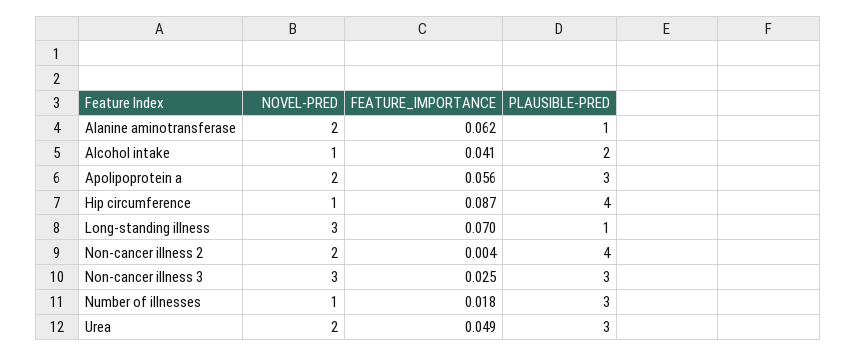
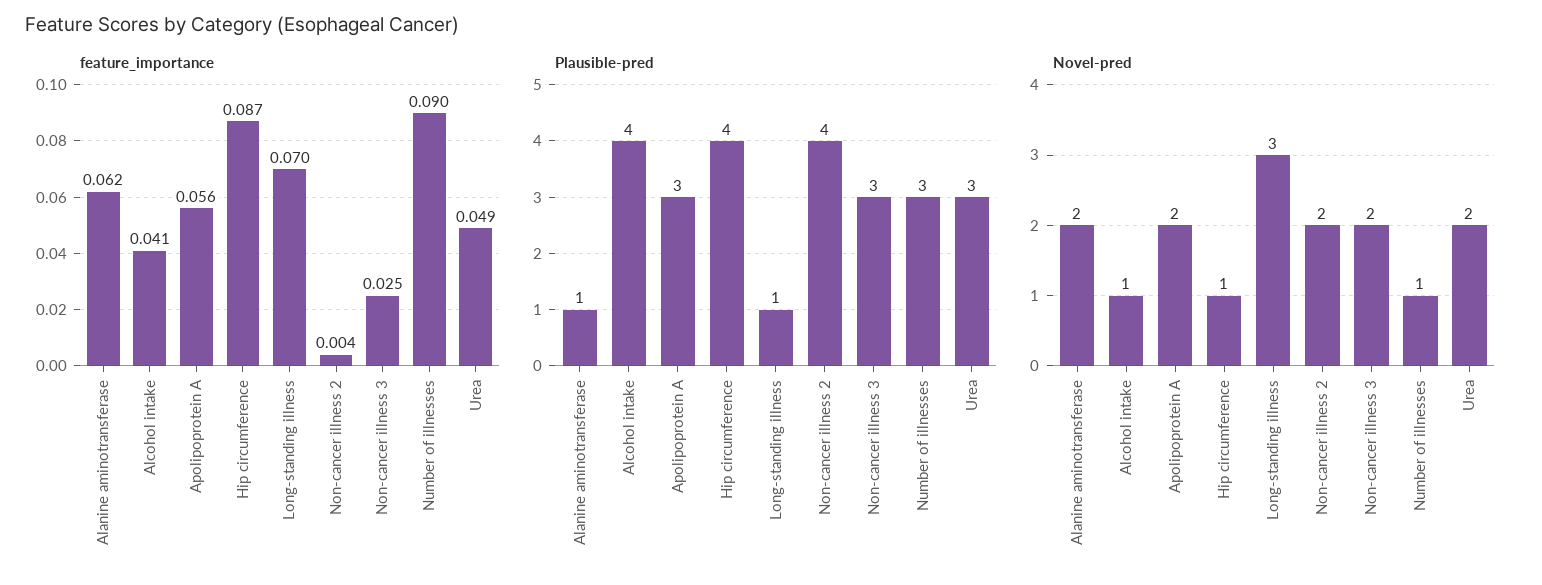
  {
    "NOVEL-PRED": {
      "Alanine aminotransferase": 2,
      "Alcohol intake": 1,
      "Apolipoprotein a": 2,
      "Hip circumference": 1,
      "Long-standing illness": 3,
      "Non-cancer illness 2": 2,
-     "Non-cancer illness 3": 3,
+     "Non-cancer illness 3": 2,
      "Number of illnesses": 1,
      "Urea": 2
    },
    "FEATURE_IMPORTANCE": {
      "Alanine aminotransferase": 0.062,
      "Alcohol intake": 0.041,
      "Apolipoprotein a": 0.056,
      "Hip circumference": 0.087,
      "Long-standing illness": 0.07,
      "Non-cancer illness 2": 0.004,
      "Non-cancer illness 3": 0.025,
-     "Number of illnesses": 0.018,
+     "Number of illnesses": 0.09,
      "Urea": 0.049
    },
    "PLAUSIBLE-PRED": {
      "Alanine aminotransferase": 1,
-     "Alcohol intake": 2,
+     "Alcohol intake": 4,
      "Apolipoprotein a": 3,
      "Hip circumference": 4,
      "Long-standing illness": 1,
      "Non-cancer illness 2": 4,
      "Non-cancer illness 3": 3,
      "Number of illnesses": 3,
      "Urea": 3
    }
  }

